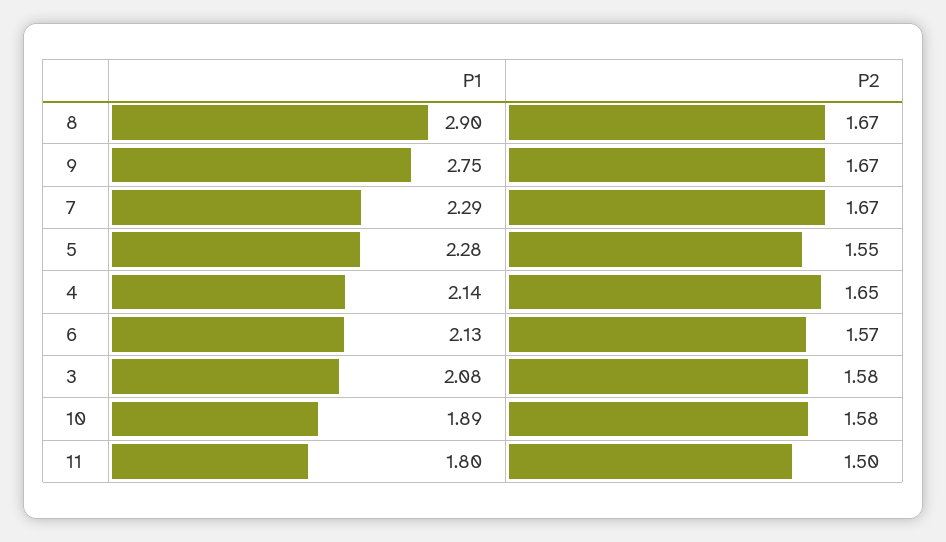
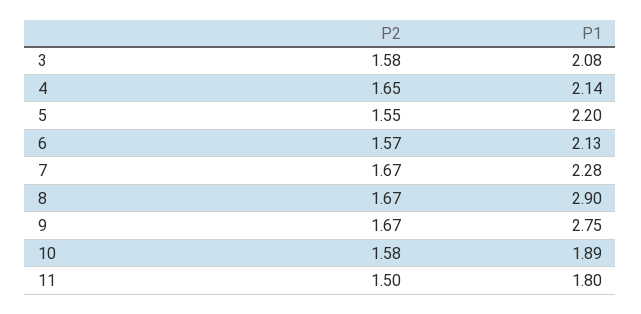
  {
    "P1": {
      "8": 2.9,
      "9": 2.75,
-     "7": 2.29,
+     "7": 2.28,
-     "5": 2.28,
+     "5": 2.2,
      "4": 2.14,
      "6": 2.13,
      "3": 2.08,
      "10": 1.89,
      "11": 1.8
    },
    "P2": {
      "8": 1.67,
      "9": 1.67,
      "7": 1.67,
      "5": 1.55,
      "4": 1.65,
      "6": 1.57,
      "3": 1.58,
      "10": 1.58,
      "11": 1.5
    }
  }

